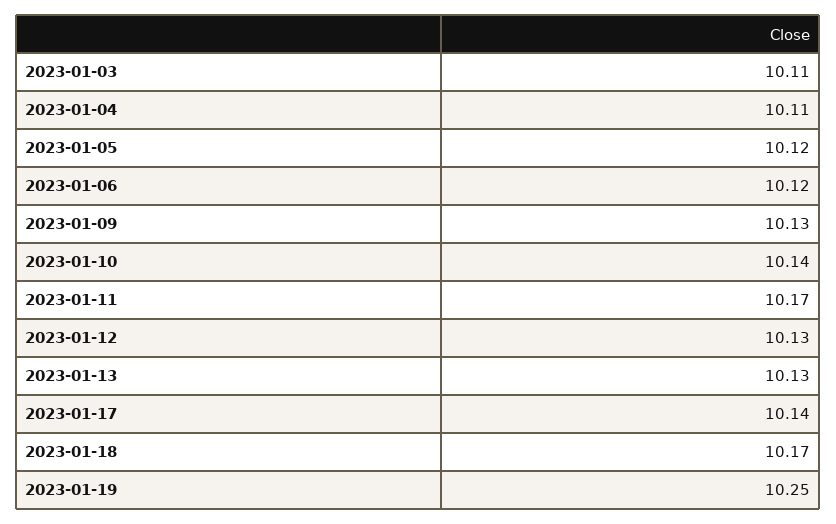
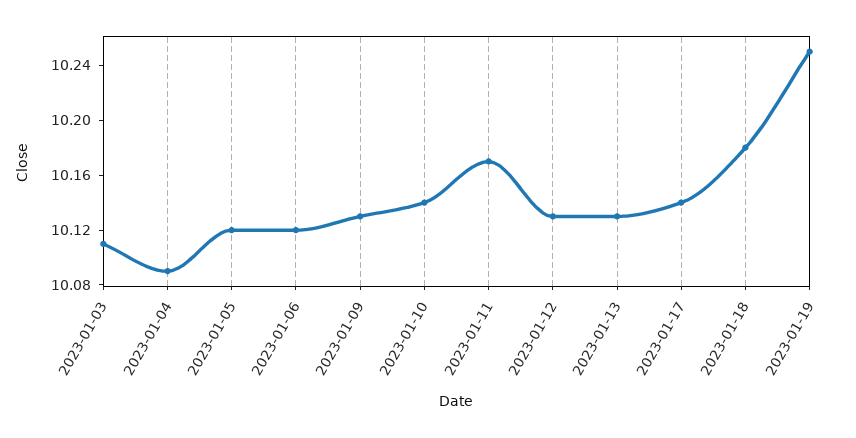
  {
    "2023-01-03": 10.11,
-   "2023-01-04": 10.11,
+   "2023-01-04": 10.09,
    "2023-01-05": 10.12,
    "2023-01-06": 10.12,
    "2023-01-09": 10.13,
    "2023-01-10": 10.14,
    "2023-01-11": 10.17,
    "2023-01-12": 10.13,
    "2023-01-13": 10.13,
    "2023-01-17": 10.14,
-   "2023-01-18": 10.17,
+   "2023-01-18": 10.18,
    "2023-01-19": 10.25
  }

